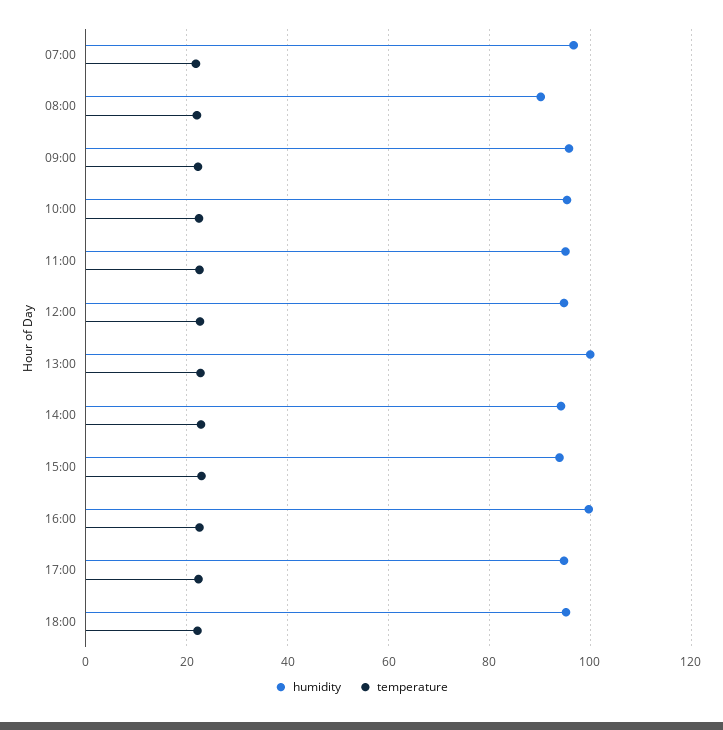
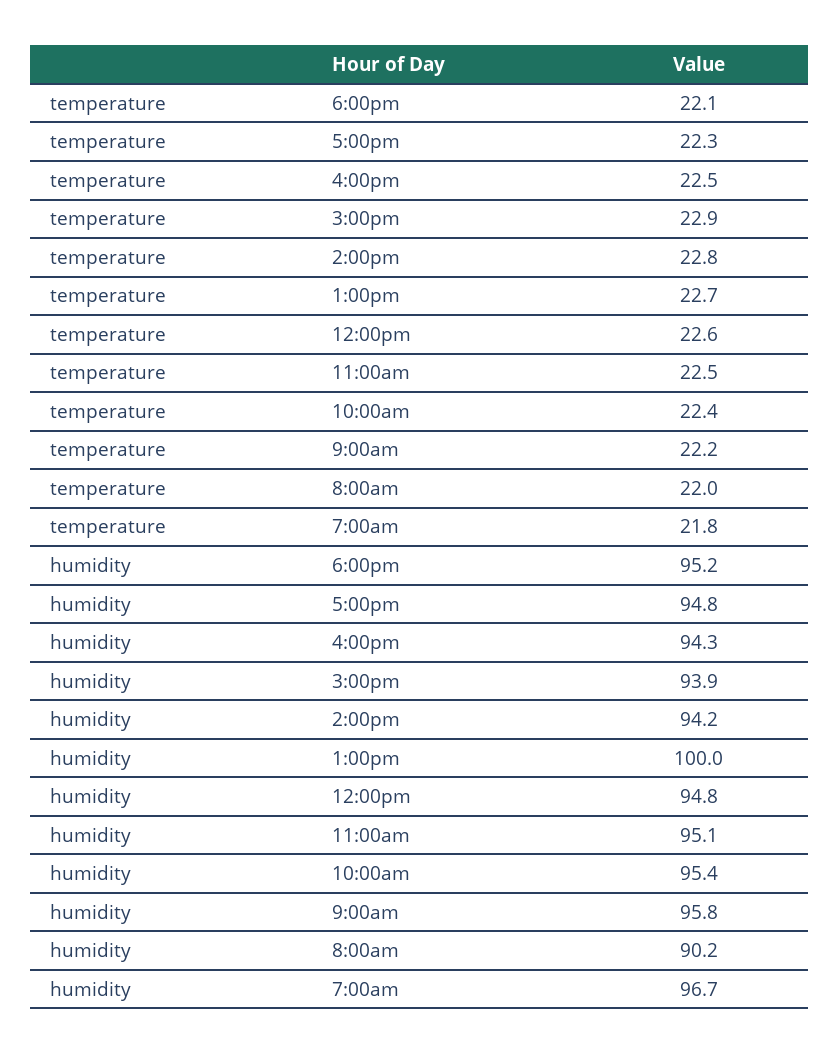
  {
    "humidity": {
      "07:00": 96.7,
      "08:00": 90.2,
      "09:00": 95.8,
      "10:00": 95.4,
      "11:00": 95.1,
      "12:00": 94.8,
      "13:00": 100,
      "14:00": 94.2,
      "15:00": 93.9,
-     "16:00": 100,
+     "16:00": 94.3,
      "17:00": 94.8,
      "18:00": 95.2
    },
    "temperature": {
      "07:00": 21.8,
      "08:00": 22,
      "09:00": 22.2,
      "10:00": 22.4,
      "11:00": 22.5,
      "12:00": 22.6,
      "13:00": 22.7,
      "14:00": 22.8,
      "15:00": 22.9,
      "16:00": 22.5,
      "17:00": 22.3,
      "18:00": 22.1
    }
  }

